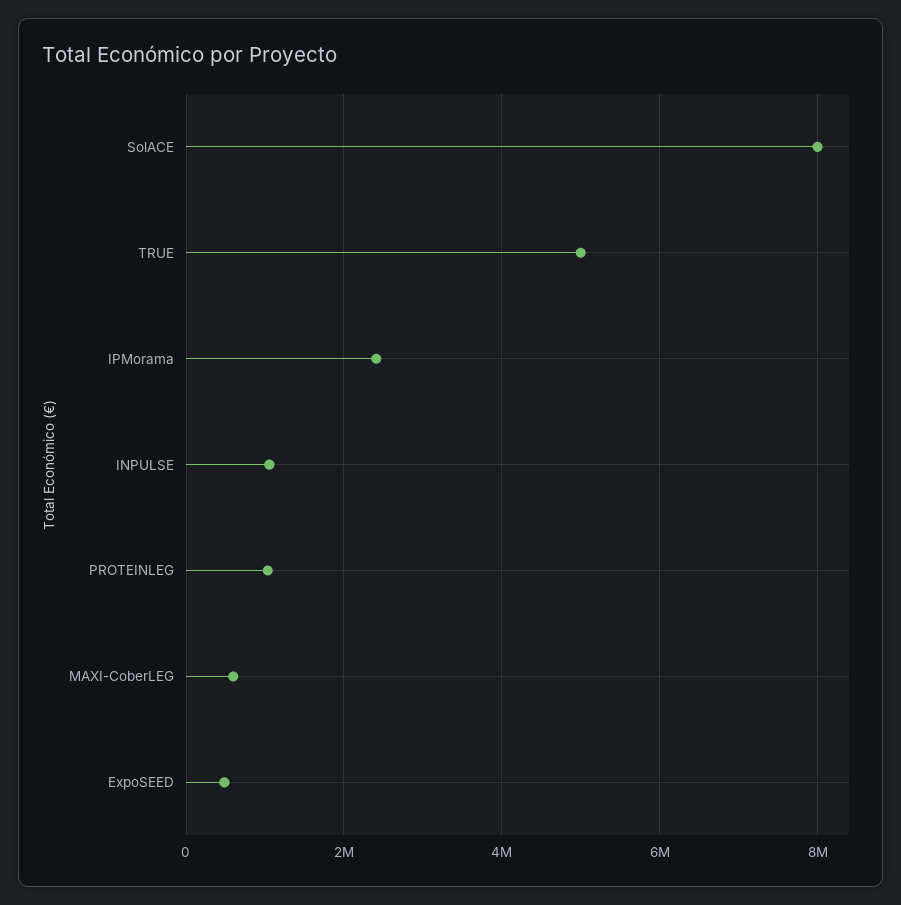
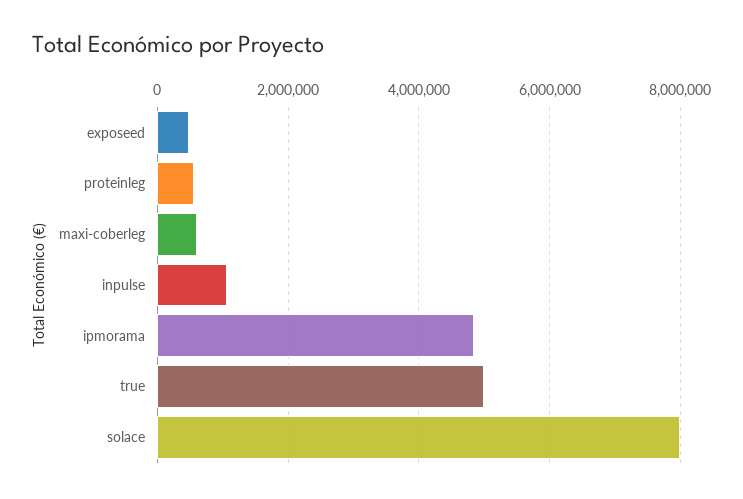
  {
    "SolACE": 8000000,
    "TRUE": 5000000,
-   "IPMorama": 2400000,
+   "IPMorama": 4800000,
    "INPULSE": 1000000,
-   "PROTEINLEG": 1000000,
+   "PROTEINLEG": 600000,
    "MAXI-CoberLEG": 600000,
    "ExpoSEED": 400000
  }

